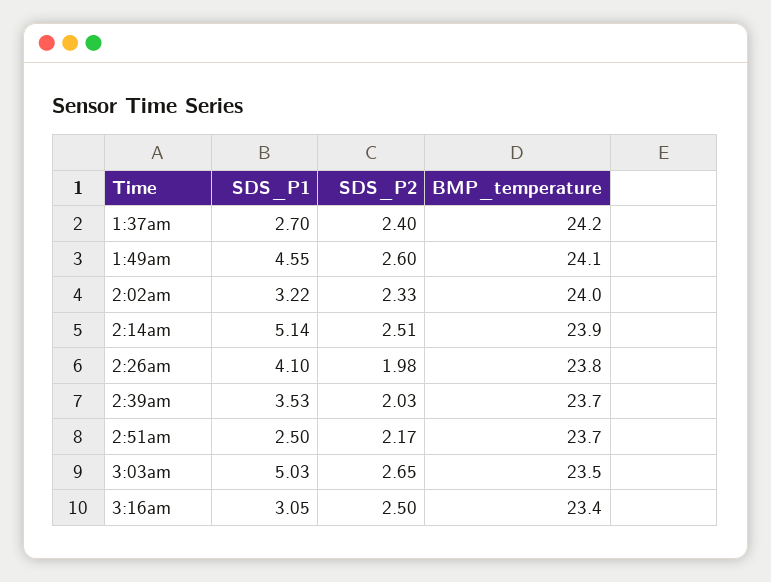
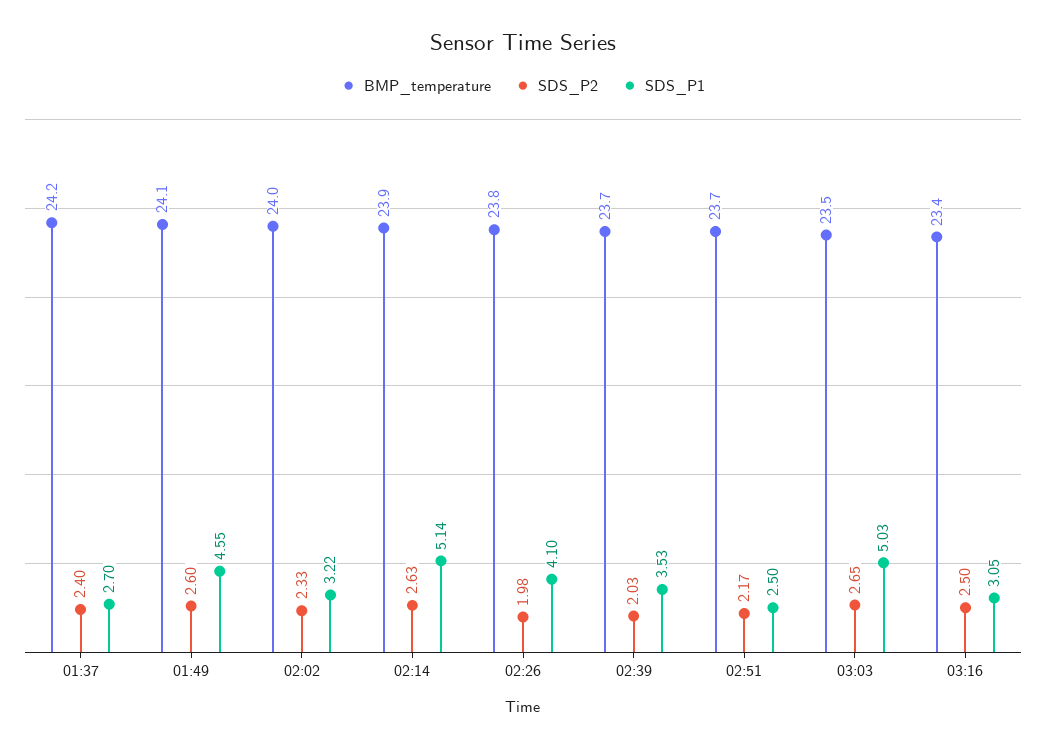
  {
    "SDS_P1": {
      "1:37am": 2.7,
      "1:49am": 4.55,
      "2:02am": 3.22,
      "2:14am": 5.14,
      "2:26am": 4.1,
      "2:39am": 3.53,
      "2:51am": 2.5,
      "3:03am": 5.03,
      "3:16am": 3.05
    },
    "SDS_P2": {
      "1:37am": 2.4,
      "1:49am": 2.6,
      "2:02am": 2.33,
-     "2:14am": 2.51,
+     "2:14am": 2.63,
      "2:26am": 1.98,
      "2:39am": 2.03,
      "2:51am": 2.17,
      "3:03am": 2.65,
      "3:16am": 2.5
    },
    "BMP_temperature": {
      "1:37am": 24.2,
      "1:49am": 24.1,
      "2:02am": 24,
      "2:14am": 23.9,
      "2:26am": 23.8,
      "2:39am": 23.7,
      "2:51am": 23.7,
      "3:03am": 23.5,
      "3:16am": 23.4
    }
  }

